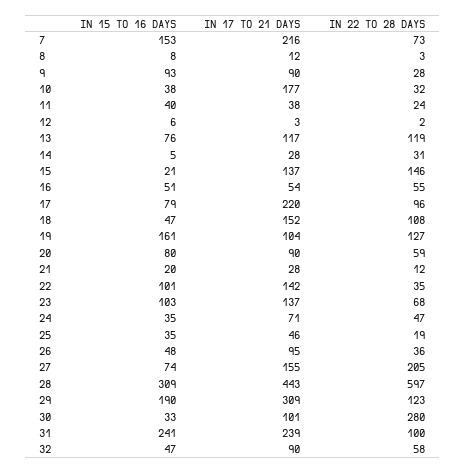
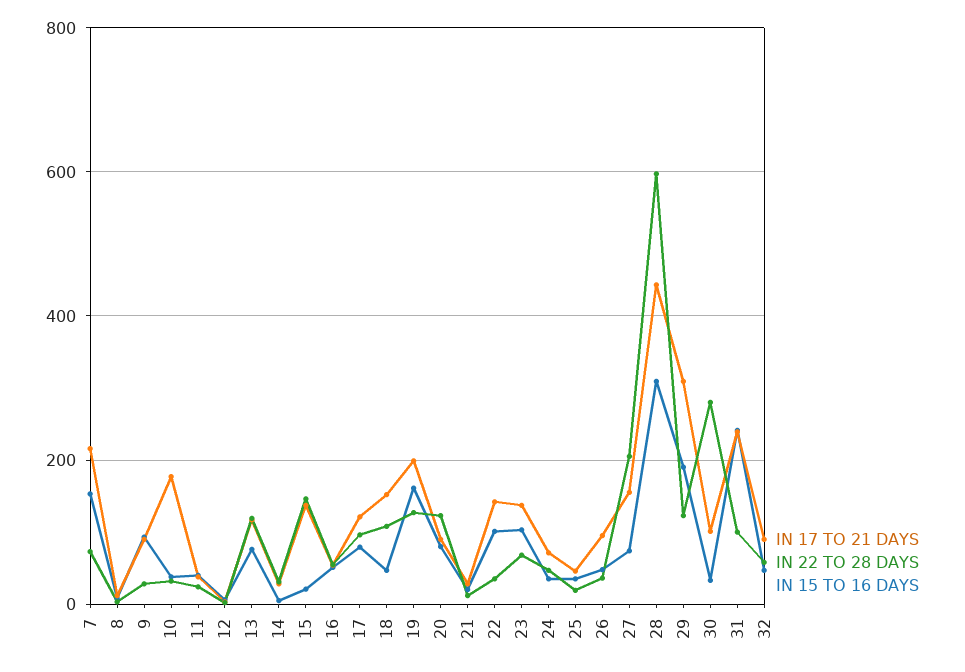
  {
    "IN 15 TO 16 DAYS": {
      "7": 153,
      "8": 8,
      "9": 93,
      "10": 38,
      "11": 40,
      "12": 6,
      "13": 76,
      "14": 5,
      "15": 21,
      "16": 51,
      "17": 79,
      "18": 47,
      "19": 161,
      "20": 80,
      "21": 20,
      "22": 101,
      "23": 103,
      "24": 35,
      "25": 35,
      "26": 48,
      "27": 74,
      "28": 309,
      "29": 190,
      "30": 33,
      "31": 241,
      "32": 47
    },
    "IN 17 TO 21 DAYS": {
      "7": 216,
      "8": 12,
      "9": 90,
      "10": 177,
      "11": 38,
      "12": 3,
      "13": 117,
      "14": 28,
      "15": 137,
      "16": 54,
-     "17": 220,
+     "17": 120,
      "18": 152,
-     "19": 104,
+     "19": 200,
      "20": 90,
      "21": 28,
      "22": 142,
      "23": 137,
      "24": 71,
      "25": 46,
      "26": 95,
      "27": 155,
      "28": 443,
      "29": 309,
      "30": 101,
      "31": 239,
      "32": 90
    },
    "IN 22 TO 28 DAYS": {
      "7": 73,
      "8": 3,
      "9": 28,
      "10": 32,
      "11": 24,
      "12": 2,
      "13": 119,
      "14": 31,
      "15": 146,
      "16": 55,
      "17": 96,
      "18": 108,
      "19": 127,
-     "20": 59,
+     "20": 120,
      "21": 12,
      "22": 35,
      "23": 68,
      "24": 47,
      "25": 19,
      "26": 36,
      "27": 205,
      "28": 597,
      "29": 123,
      "30": 280,
      "31": 100,
      "32": 58
    }
  }

